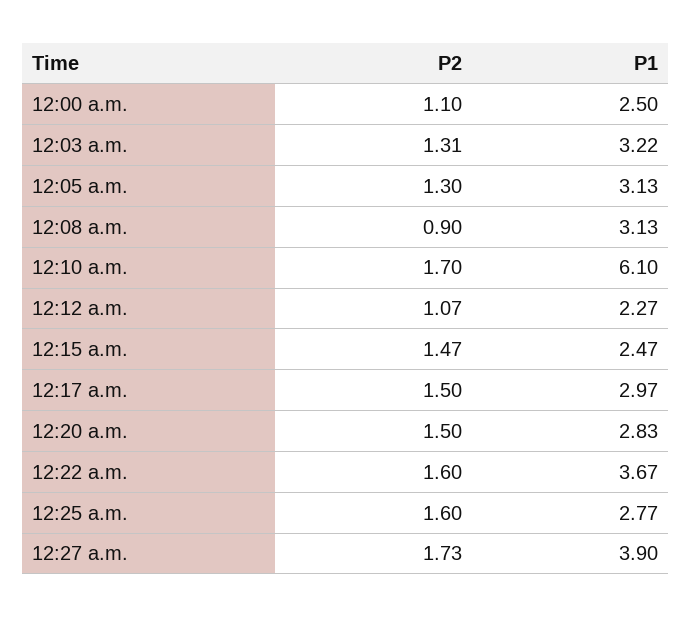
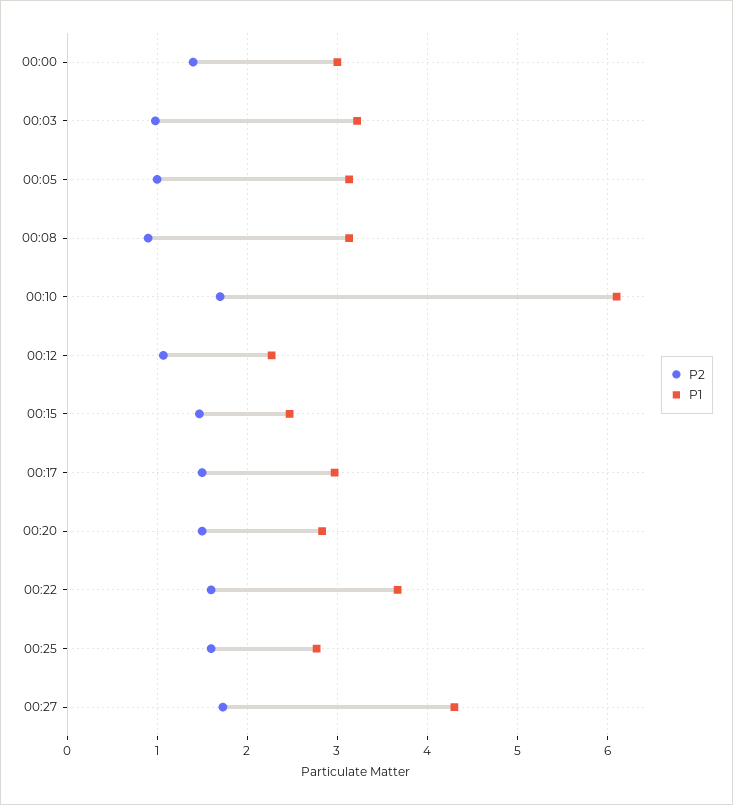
  {
    "P2": {
-     "12:00 a.m.": 1.1,
+     "12:00 a.m.": 1.4,
-     "12:03 a.m.": 1.31,
+     "12:03 a.m.": 1,
-     "12:05 a.m.": 1.3,
+     "12:05 a.m.": 1,
      "12:08 a.m.": 0.9,
      "12:10 a.m.": 1.7,
      "12:12 a.m.": 1.07,
      "12:15 a.m.": 1.47,
      "12:17 a.m.": 1.5,
      "12:20 a.m.": 1.5,
      "12:22 a.m.": 1.6,
      "12:25 a.m.": 1.6,
      "12:27 a.m.": 1.73
    },
    "P1": {
-     "12:00 a.m.": 2.5,
+     "12:00 a.m.": 3,
      "12:03 a.m.": 3.22,
      "12:05 a.m.": 3.13,
      "12:08 a.m.": 3.13,
      "12:10 a.m.": 6.1,
      "12:12 a.m.": 2.27,
      "12:15 a.m.": 2.47,
      "12:17 a.m.": 2.97,
      "12:20 a.m.": 2.83,
      "12:22 a.m.": 3.67,
      "12:25 a.m.": 2.77,
-     "12:27 a.m.": 3.9
+     "12:27 a.m.": 4.3
    }
  }

